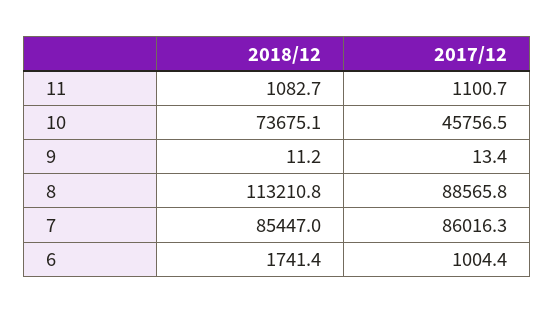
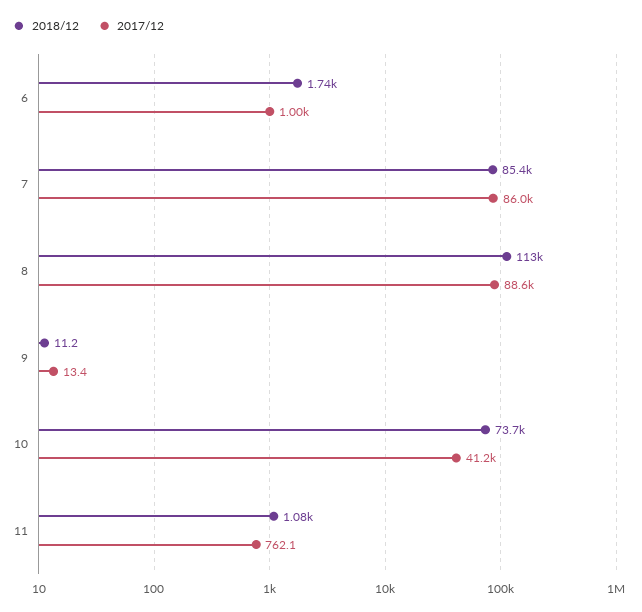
  {
    "2018/12": {
      "11": 1082.7,
      "10": 73675.1,
      "9": 11.2,
      "8": 113210.8,
      "7": 85447,
      "6": 1741.4
    },
    "2017/12": {
-     "11": 1100.7,
+     "11": 762.1,
-     "10": 45756.5,
+     "10": 41200,
      "9": 13.4,
      "8": 88565.8,
      "7": 86016.3,
      "6": 1004.4
    }
  }

